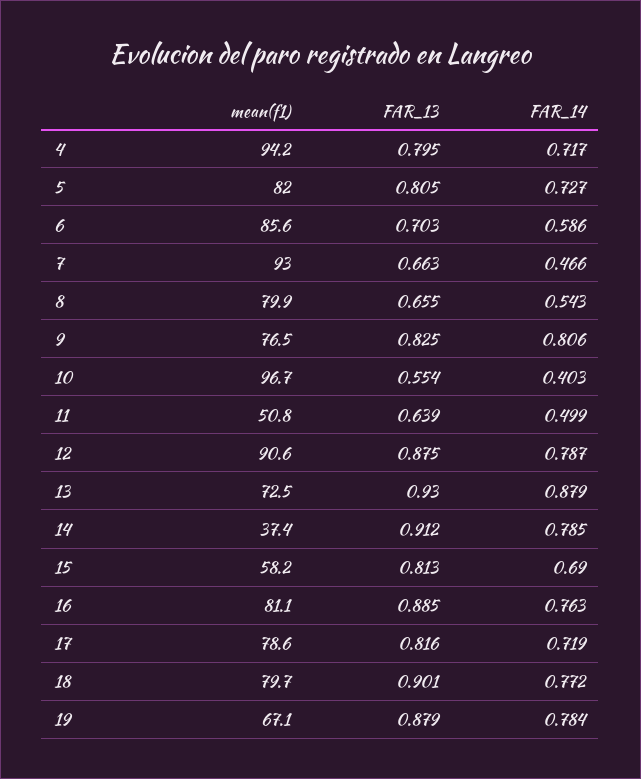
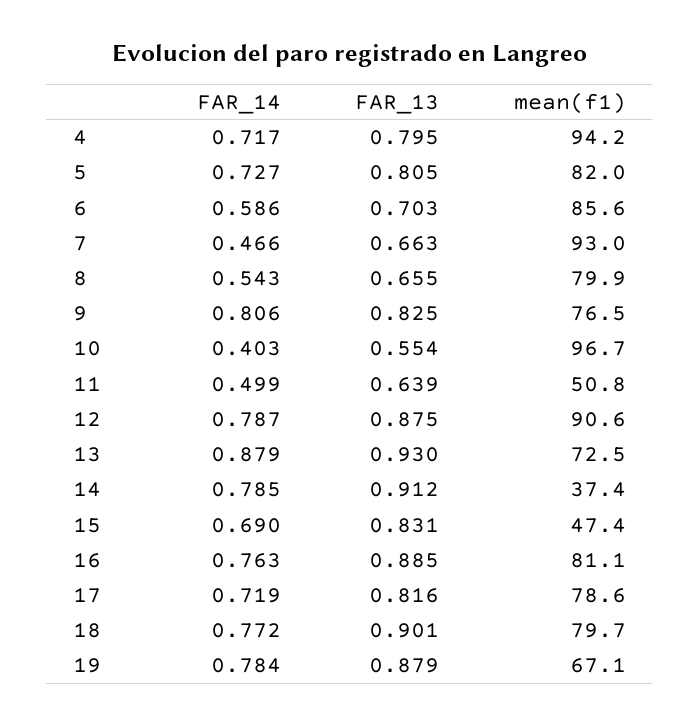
  {
    "mean(f1)": {
      "4": 94.2,
      "5": 82,
      "6": 85.6,
      "7": 93,
      "8": 79.9,
      "9": 76.5,
      "10": 96.7,
      "11": 50.8,
      "12": 90.6,
      "13": 72.5,
      "14": 37.4,
-     "15": 58.2,
+     "15": 47.4,
      "16": 81.1,
      "17": 78.6,
      "18": 79.7,
      "19": 67.1
    },
    "FAR_13": {
      "4": 0.795,
      "5": 0.805,
      "6": 0.703,
      "7": 0.663,
      "8": 0.655,
      "9": 0.825,
      "10": 0.554,
      "11": 0.639,
      "12": 0.875,
      "13": 0.93,
      "14": 0.912,
-     "15": 0.813,
+     "15": 0.831,
      "16": 0.885,
      "17": 0.816,
      "18": 0.901,
      "19": 0.879
    },
    "FAR_14": {
      "4": 0.717,
      "5": 0.727,
      "6": 0.586,
      "7": 0.466,
      "8": 0.543,
      "9": 0.806,
      "10": 0.403,
      "11": 0.499,
      "12": 0.787,
      "13": 0.879,
      "14": 0.785,
      "15": 0.69,
      "16": 0.763,
      "17": 0.719,
      "18": 0.772,
      "19": 0.784
    }
  }

